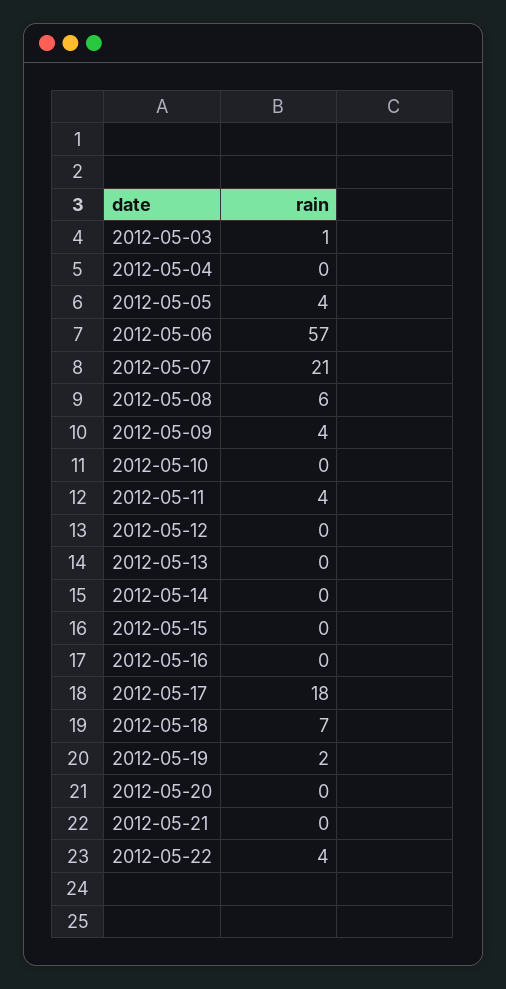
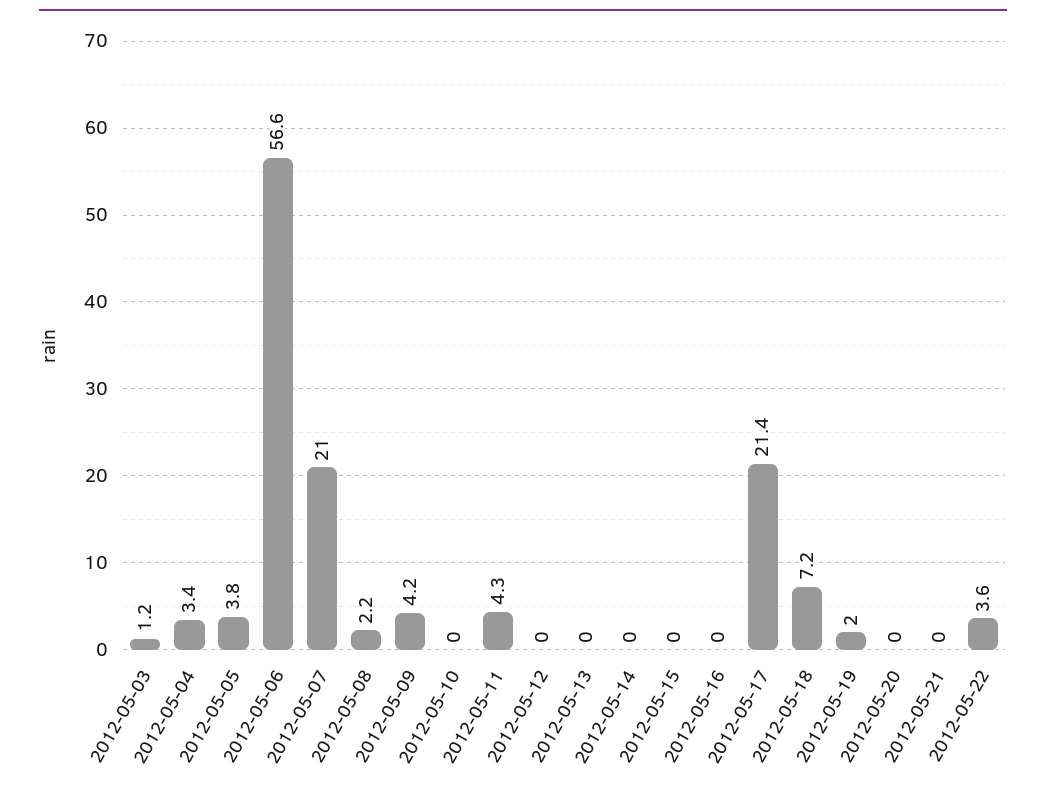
  {
    "2012-05-03": 1.2,
-   "2012-05-04": 0,
+   "2012-05-04": 3.4,
    "2012-05-05": 3.8,
    "2012-05-06": 56.6,
    "2012-05-07": 21,
-   "2012-05-08": 6,
+   "2012-05-08": 2.2,
    "2012-05-09": 4.2,
    "2012-05-10": 0,
    "2012-05-11": 4.3,
    "2012-05-12": 0,
    "2012-05-13": 0,
    "2012-05-14": 0,
    "2012-05-15": 0,
    "2012-05-16": 0,
-   "2012-05-17": 18,
+   "2012-05-17": 21.4,
    "2012-05-18": 7.2,
    "2012-05-19": 2,
    "2012-05-20": 0,
    "2012-05-21": 0,
    "2012-05-22": 3.6
  }

